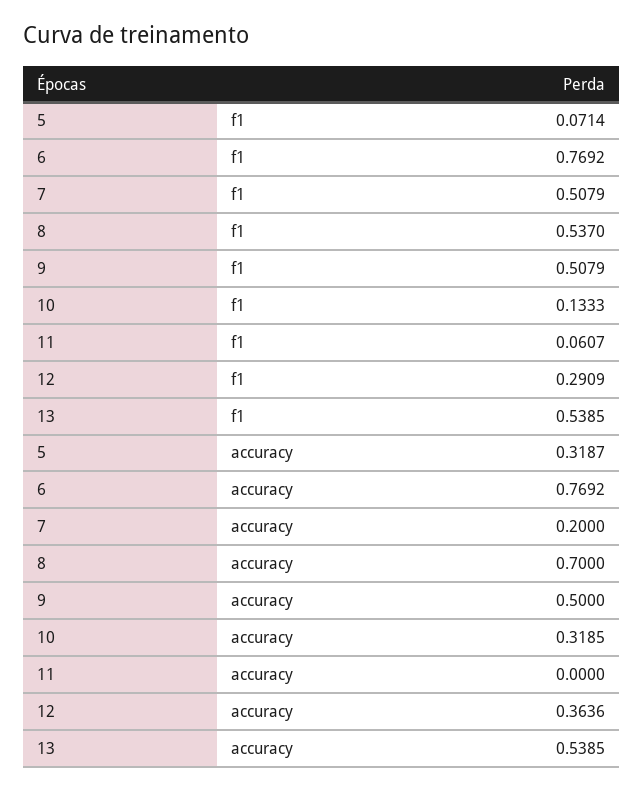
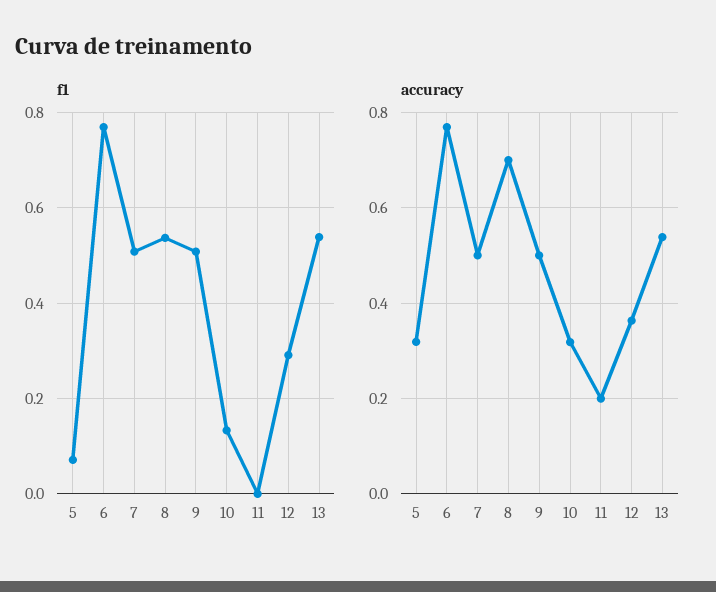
  {
    "f1": {
      "5": 0.0714,
      "6": 0.7692,
      "7": 0.5079,
      "8": 0.537,
      "9": 0.5079,
      "10": 0.1333,
-     "11": 0.0607,
+     "11": 0,
      "12": 0.2909,
      "13": 0.5385
    },
    "accuracy": {
      "5": 0.3187,
      "6": 0.7692,
-     "7": 0.2,
+     "7": 0.5,
      "8": 0.7,
      "9": 0.5,
      "10": 0.3185,
-     "11": 0,
+     "11": 0.2,
      "12": 0.3636,
      "13": 0.5385
    }
  }

